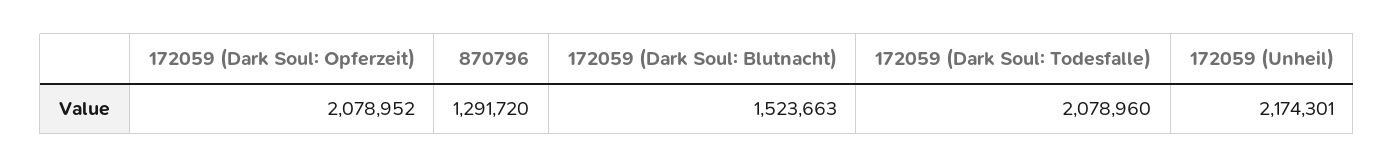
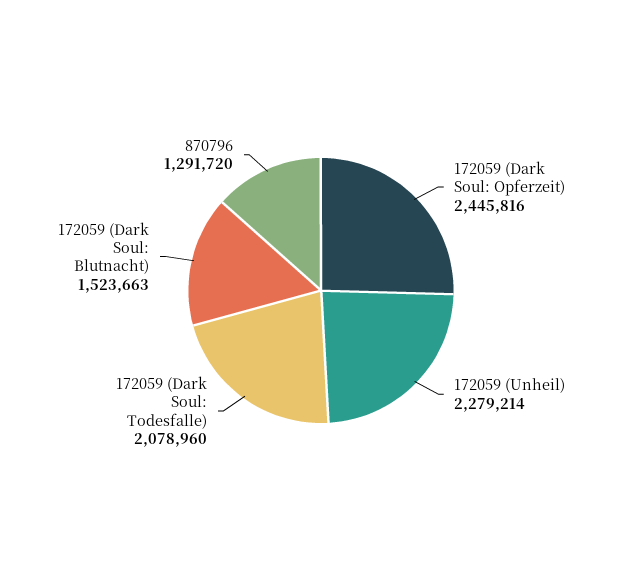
  {
-   "172059 (Dark Soul: Opferzeit)": 2078952,
+   "172059 (Dark Soul: Opferzeit)": 2445816,
    "870796": 1291720,
    "172059 (Dark Soul: Blutnacht)": 1523663,
    "172059 (Dark Soul: Todesfalle)": 2078960,
-   "172059 (Unheil)": 2174301
+   "172059 (Unheil)": 2279214
  }

